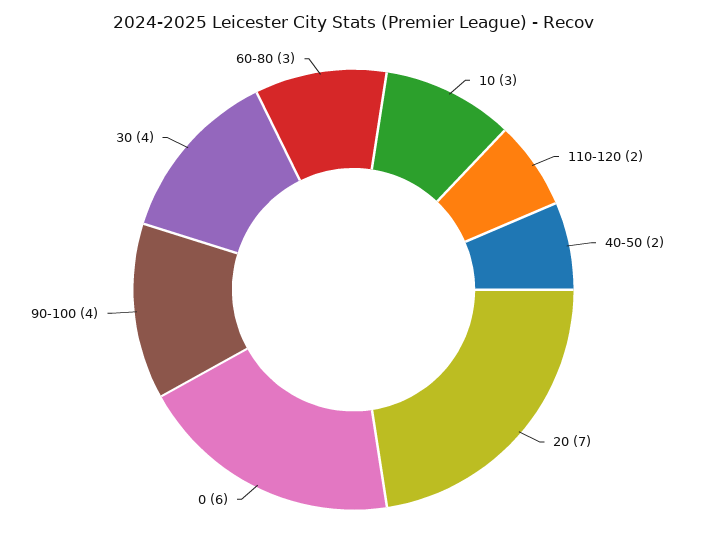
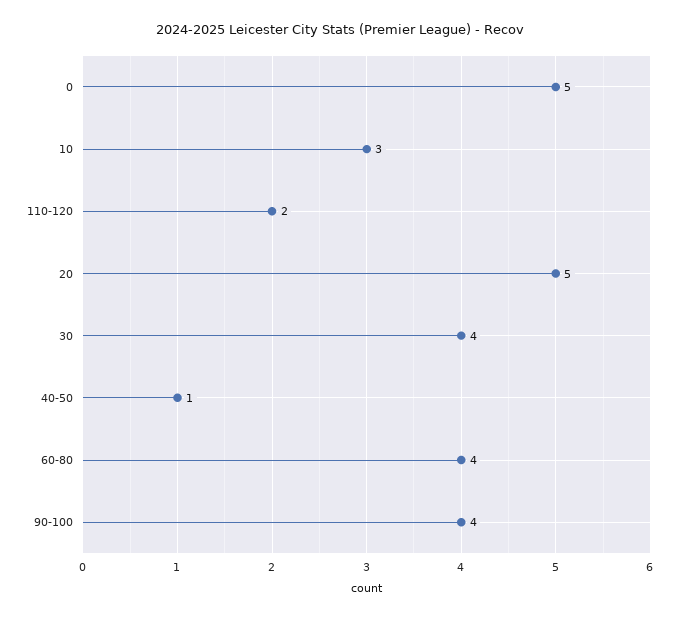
  {
    "10": 3,
    "110-120": 2,
-   "40-50": 2,
+   "40-50": 1,
-   "20": 7,
+   "20": 5,
-   "0": 6,
+   "0": 5,
    "90-100": 4,
    "30": 4,
-   "60-80": 3
+   "60-80": 4
  }

